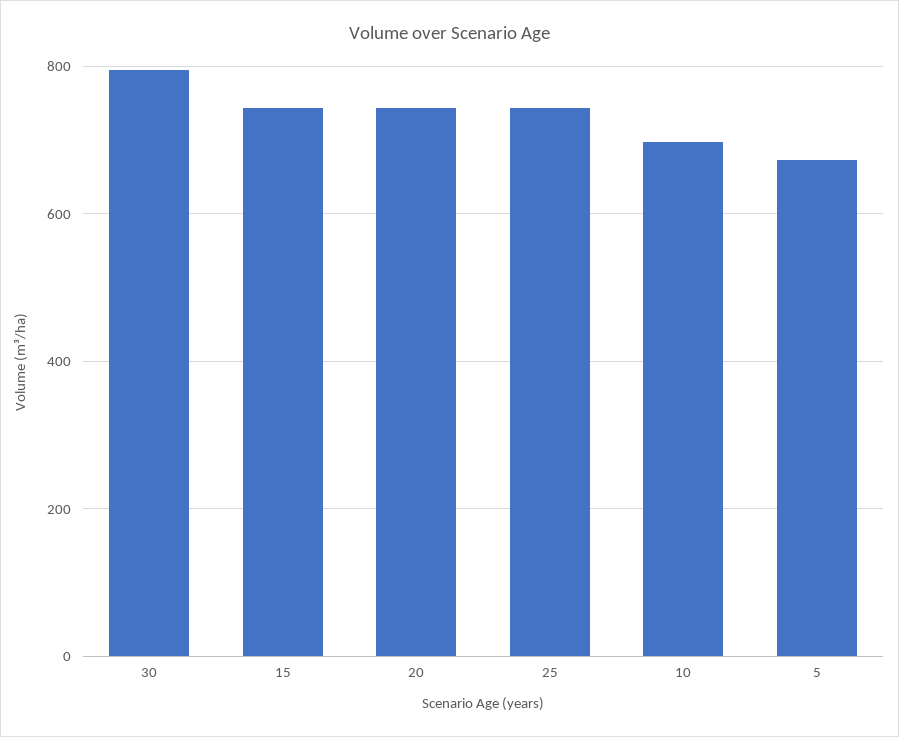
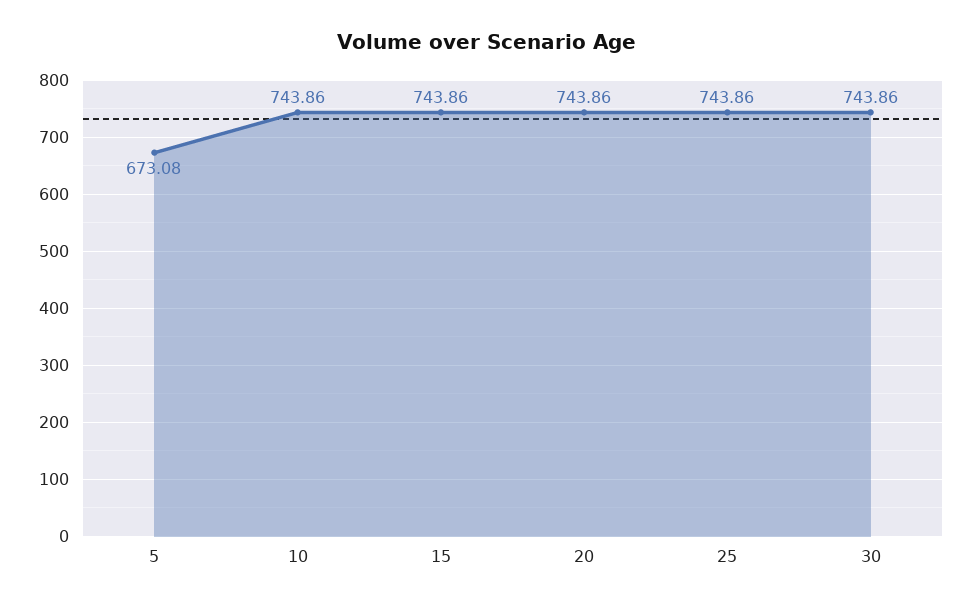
  {
-   "30": 800,
+   "30": 743.86,
    "15": 743.86,
    "20": 743.86,
    "25": 743.86,
-   "10": 700,
+   "10": 743.86,
    "5": 673.08
  }

